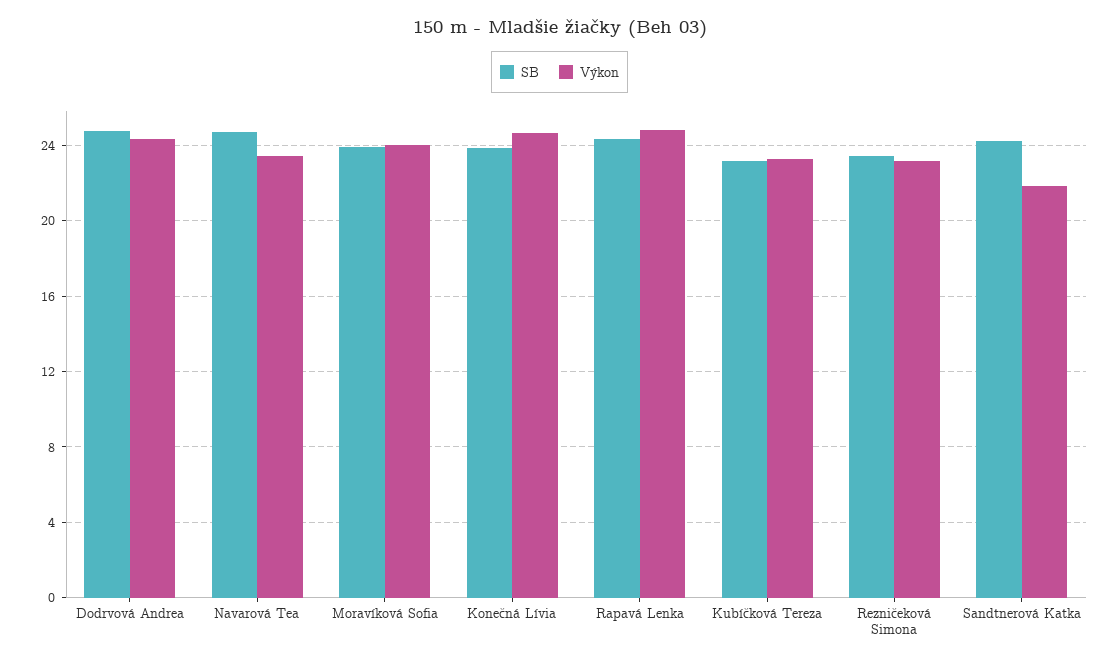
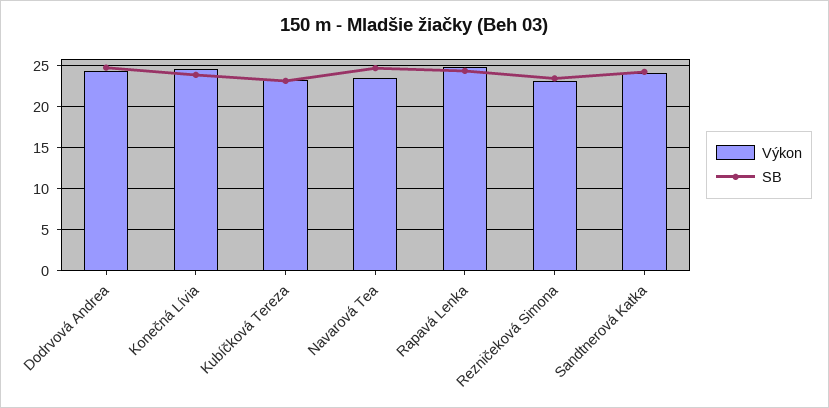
  {
    "SB": {
      "Dodrvová Andrea": 25,
      "Navarová Tea": 24.5,
-     "Moravíková Sofia": 24,
      "Konečná Lívia": 24,
      "Rapavá Lenka": 24.5,
      "Kubíčková Tereza": 23,
      "Rezničeková Simona": 23.5,
      "Sandtnerová Katka": 24
    },
    "Výkon": {
      "Dodrvová Andrea": 24.5,
      "Navarová Tea": 23.5,
-     "Moravíková Sofia": 24,
      "Konečná Lívia": 24.5,
      "Rapavá Lenka": 25,
      "Kubíčková Tereza": 23.5,
      "Rezničeková Simona": 23,
-     "Sandtnerová Katka": 22
+     "Sandtnerová Katka": 24
    }
  }

